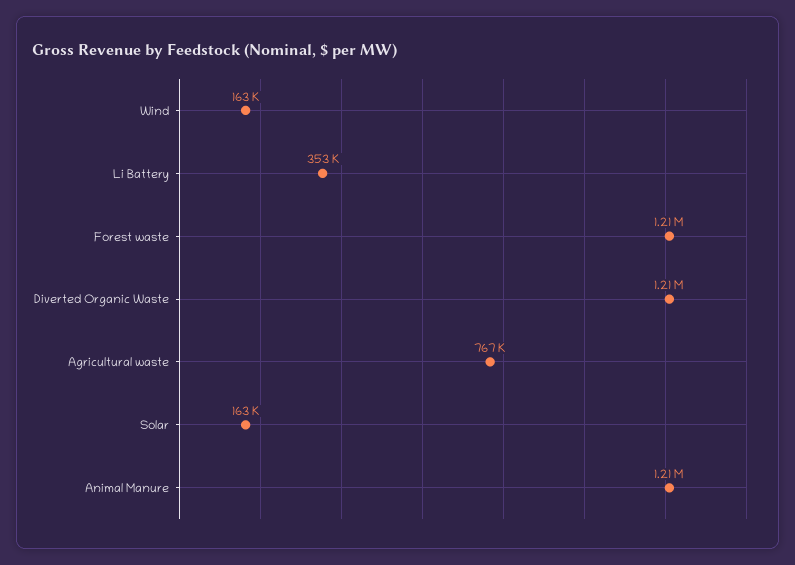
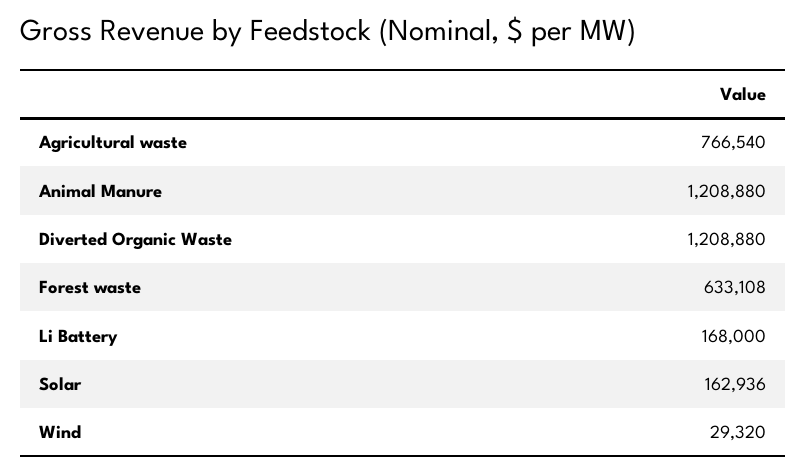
  {
-   "Wind": 163000,
+   "Wind": 29320,
-   "Li Battery": 353000,
+   "Li Battery": 168000,
-   "Forest waste": 1210000,
+   "Forest waste": 633108,
    "Diverted Organic Waste": 1208880,
    "Agricultural waste": 766540,
    "Solar": 162936,
    "Animal Manure": 1208880
  }

